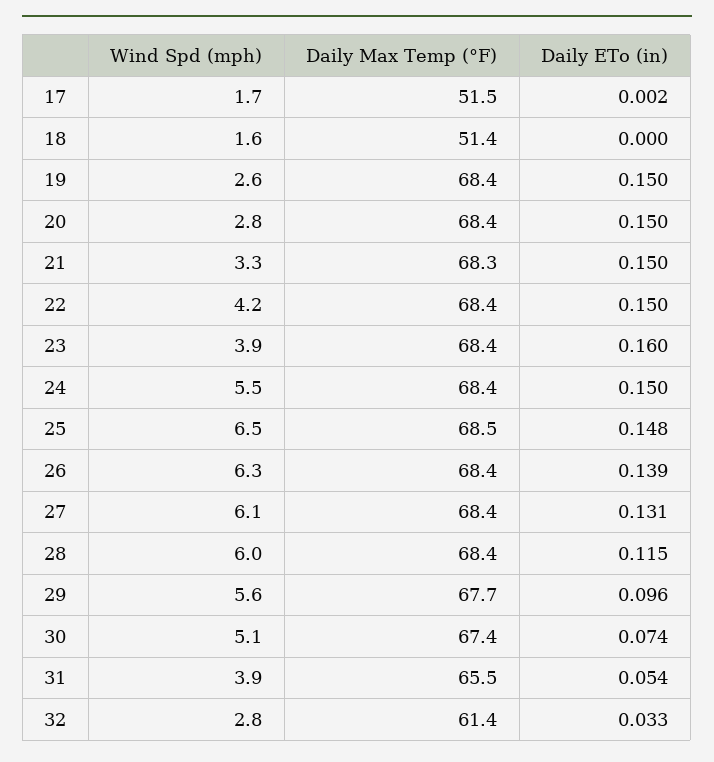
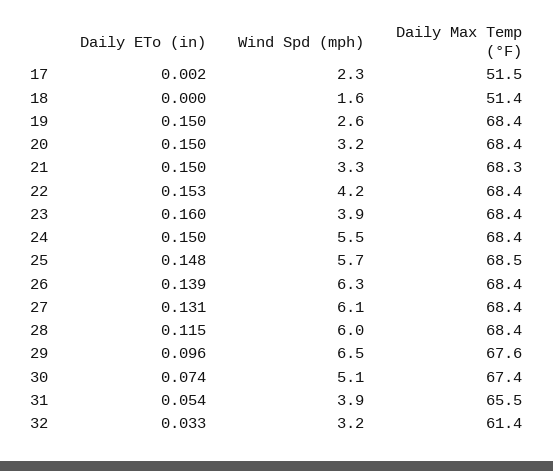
  {
    "Wind Spd (mph)": {
-     "17": 1.7,
+     "17": 2.3,
      "18": 1.6,
      "19": 2.6,
-     "20": 2.8,
+     "20": 3.2,
      "21": 3.3,
      "22": 4.2,
      "23": 3.9,
      "24": 5.5,
-     "25": 6.5,
+     "25": 5.7,
      "26": 6.3,
      "27": 6.1,
      "28": 6,
-     "29": 5.6,
+     "29": 6.5,
      "30": 5.1,
      "31": 3.9,
-     "32": 2.8
+     "32": 3.2
    },
    "Daily Max Temp (°F)": {
      "17": 51.5,
      "18": 51.4,
      "19": 68.4,
      "20": 68.4,
      "21": 68.3,
      "22": 68.4,
      "23": 68.4,
      "24": 68.4,
      "25": 68.5,
      "26": 68.4,
      "27": 68.4,
      "28": 68.4,
-     "29": 67.7,
+     "29": 67.6,
      "30": 67.4,
      "31": 65.5,
      "32": 61.4
    },
    "Daily ETo (in)": {
      "17": 0.002,
      "18": 0,
      "19": 0.15,
      "20": 0.15,
      "21": 0.15,
-     "22": 0.15,
+     "22": 0.153,
      "23": 0.16,
      "24": 0.15,
      "25": 0.148,
      "26": 0.139,
      "27": 0.131,
      "28": 0.115,
      "29": 0.096,
      "30": 0.074,
      "31": 0.054,
      "32": 0.033
    }
  }

